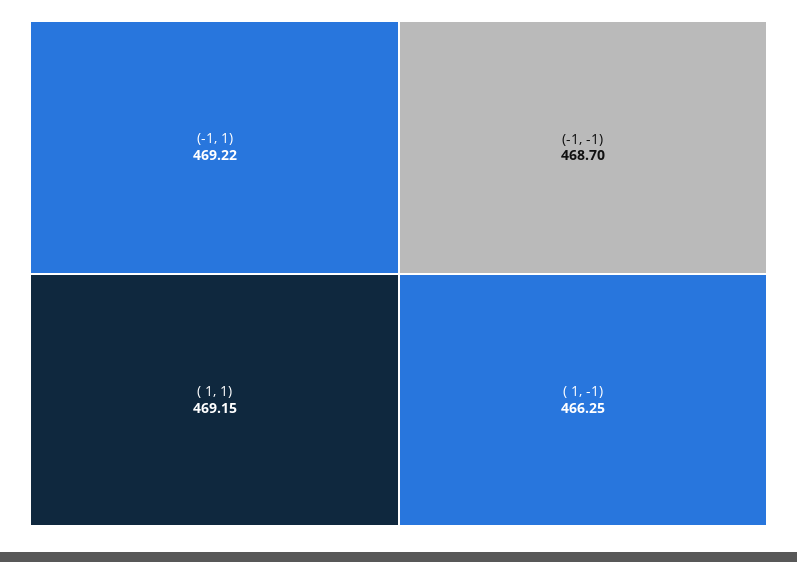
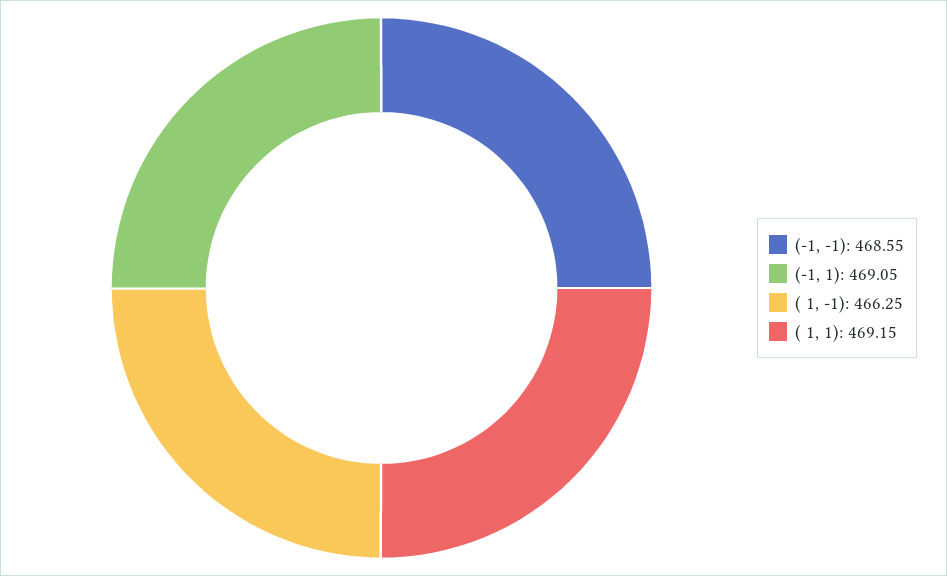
  {
-   "(-1, 1)": 469.22,
+   "(-1, 1)": 469.05,
    "( 1, 1)": 469.15,
-   "(-1, -1)": 468.7,
+   "(-1, -1)": 468.55,
    "( 1, -1)": 466.25
  }

